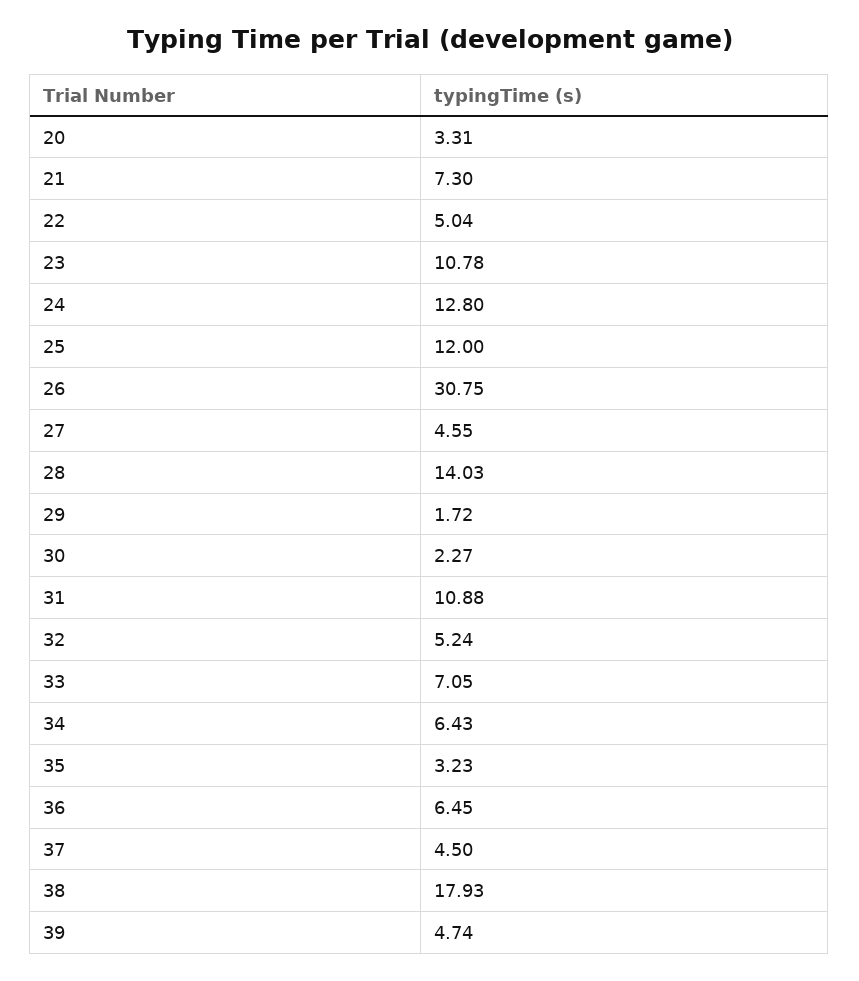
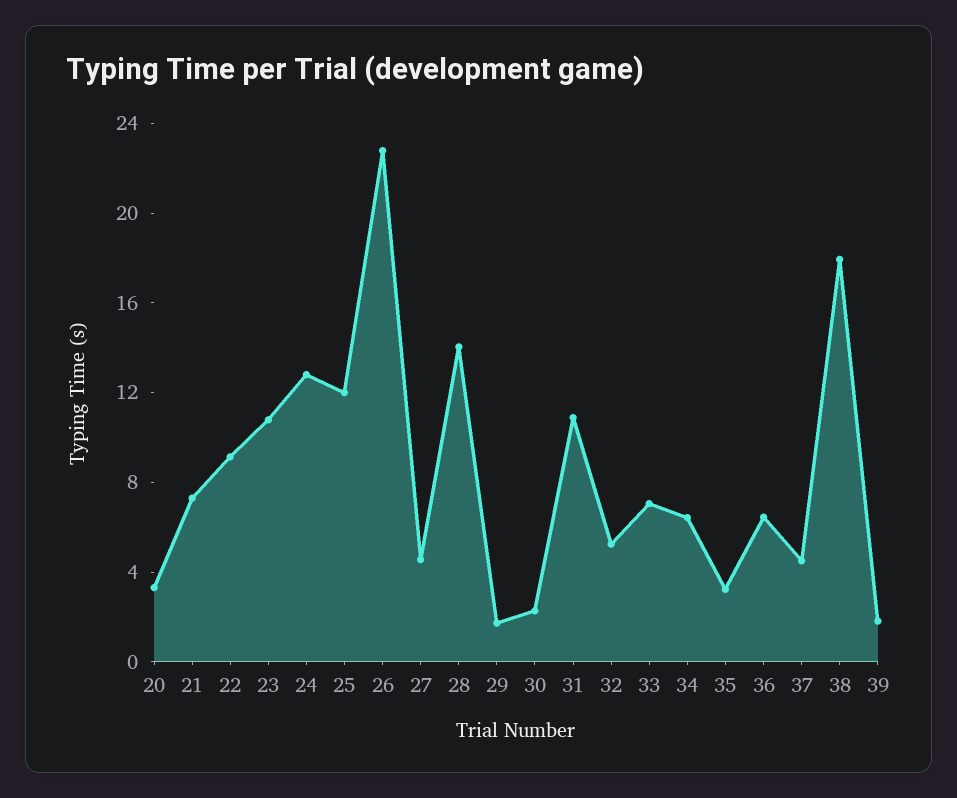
  {
    "20": 3.31,
    "21": 7.3,
-   "22": 5.04,
+   "22": 9,
    "23": 10.78,
    "24": 12.8,
    "25": 12,
-   "26": 30.75,
+   "26": 23,
    "27": 4.55,
    "28": 14.03,
    "29": 1.72,
    "30": 2.27,
    "31": 10.88,
    "32": 5.24,
    "33": 7.05,
    "34": 6.43,
    "35": 3.23,
    "36": 6.45,
    "37": 4.5,
    "38": 17.93,
-   "39": 4.74
+   "39": 2
  }

